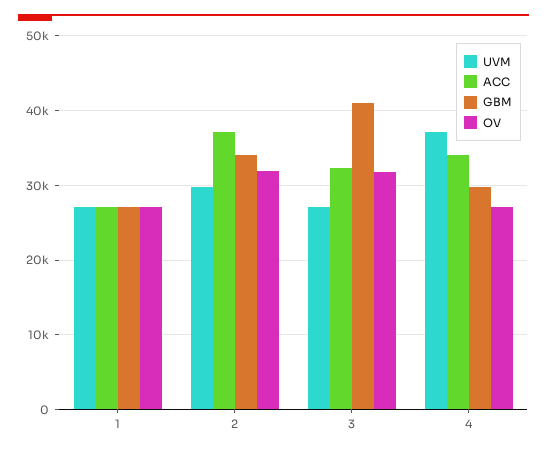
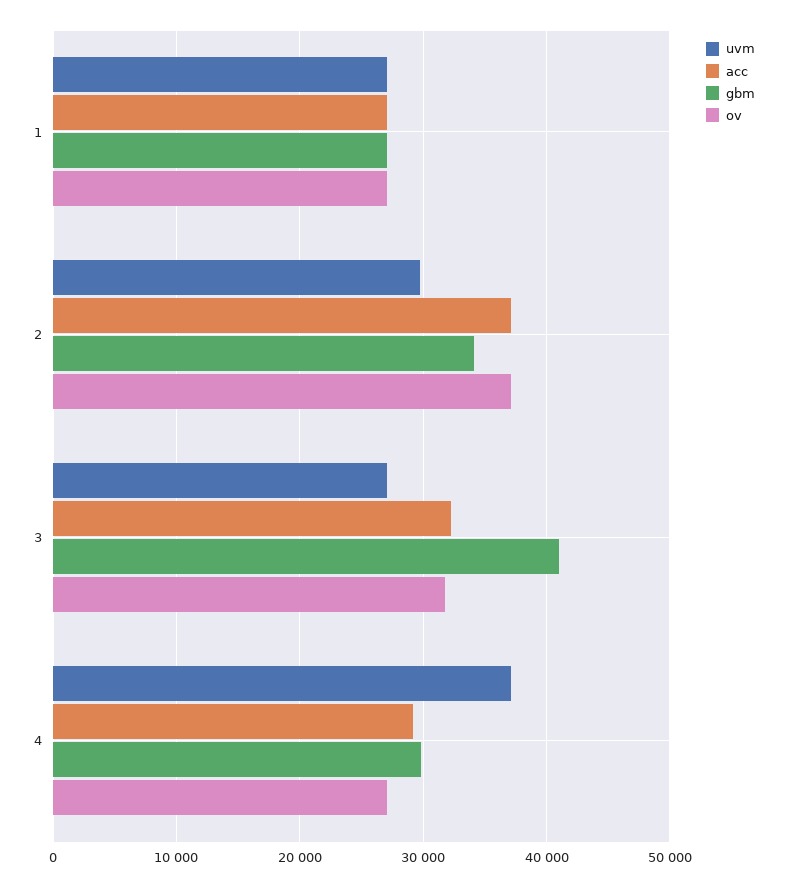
  {
    "UVM": {
      "1": 27000,
      "2": 30000,
      "3": 27000,
      "4": 37000
    },
    "ACC": {
      "1": 27000,
      "2": 37000,
      "3": 32000,
-     "4": 34000
+     "4": 29000
    },
    "GBM": {
      "1": 27000,
      "2": 34000,
      "3": 41000,
      "4": 30000
    },
    "OV": {
      "1": 27000,
-     "2": 32000,
+     "2": 37000,
      "3": 32000,
      "4": 27000
    }
  }

